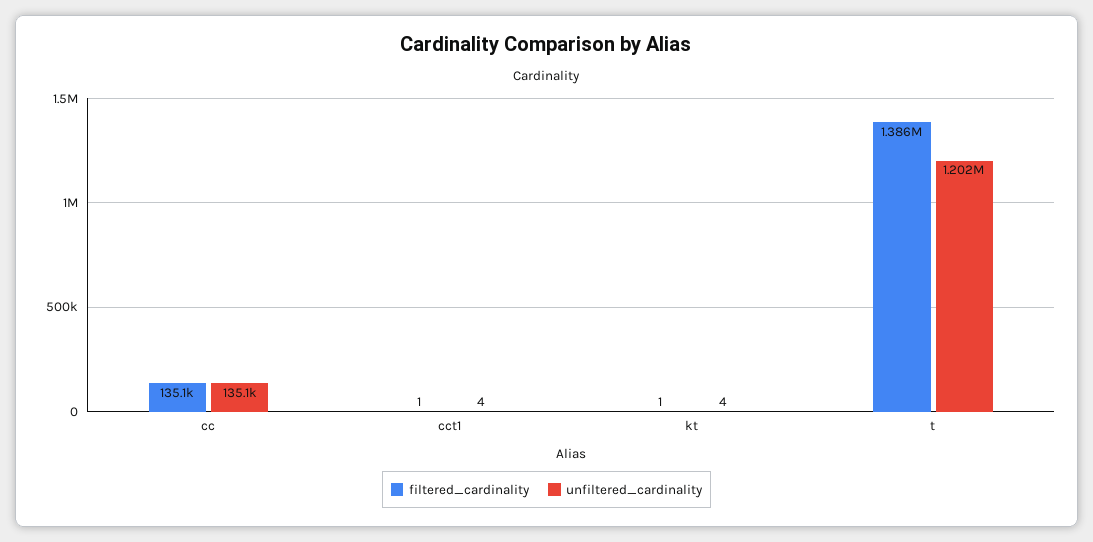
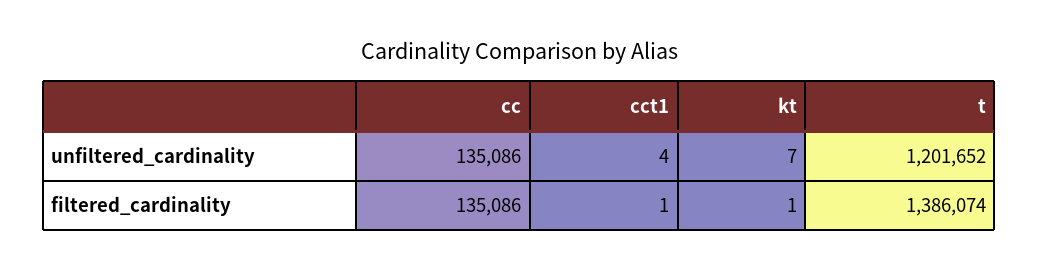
  {
    "filtered_cardinality": {
      "cc": 135086,
      "cct1": 1,
      "kt": 1,
      "t": 1386074
    },
    "unfiltered_cardinality": {
      "cc": 135086,
      "cct1": 4,
-     "kt": 4,
+     "kt": 7,
      "t": 1201652
    }
  }

